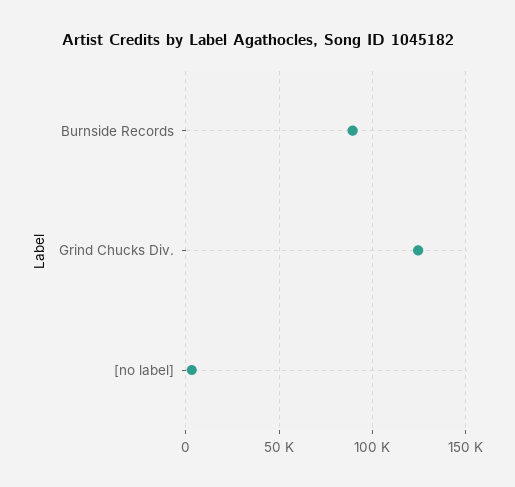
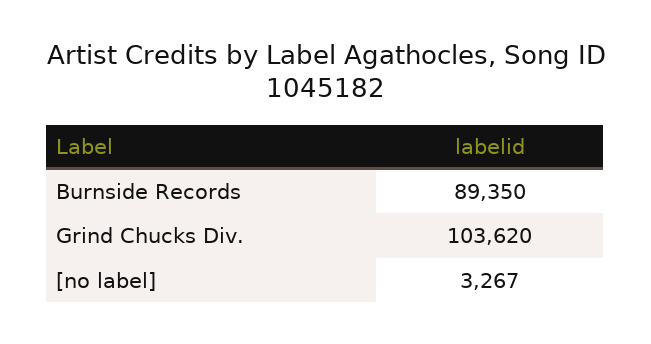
  {
    "Burnside Records": 89350,
-   "Grind Chucks Div.": 125000,
+   "Grind Chucks Div.": 103620,
    "[no label]": 3267
  }

